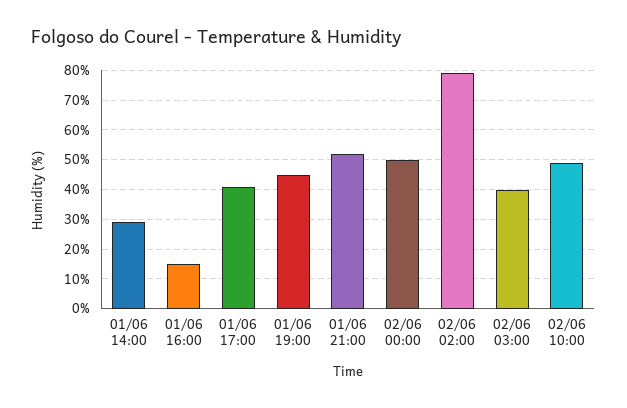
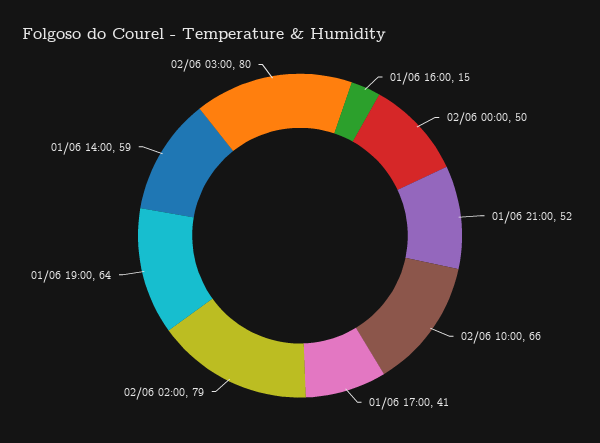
  {
-   "01/06 14:00": 30,
+   "01/06 14:00": 59,
    "01/06 16:00": 15,
    "01/06 17:00": 41,
-   "01/06 19:00": 45,
+   "01/06 19:00": 64,
    "01/06 21:00": 52,
    "02/06 00:00": 50,
    "02/06 02:00": 79,
-   "02/06 03:00": 40,
+   "02/06 03:00": 80,
-   "02/06 10:00": 50
+   "02/06 10:00": 66
  }

